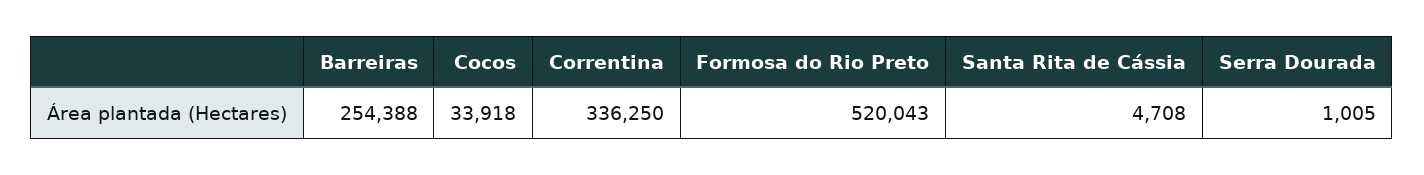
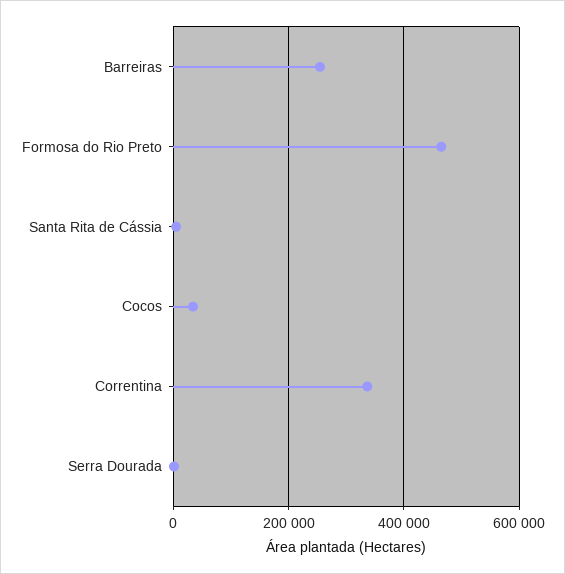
  {
    "Barreiras": 254388,
    "Cocos": 33918,
    "Correntina": 336250,
-   "Formosa do Rio Preto": 520043,
+   "Formosa do Rio Preto": 460000,
    "Santa Rita de Cássia": 4708,
    "Serra Dourada": 1005
  }

